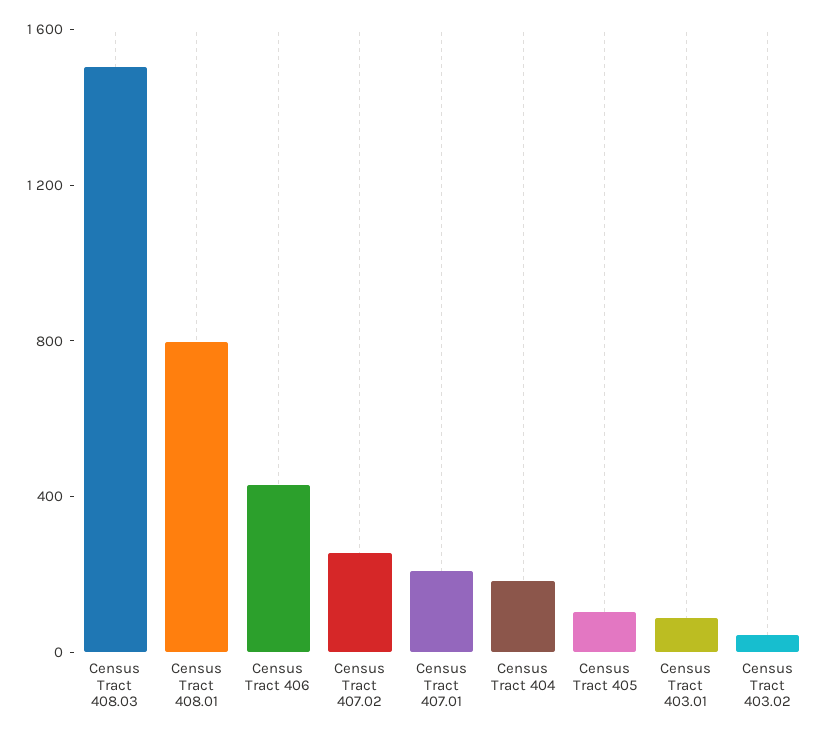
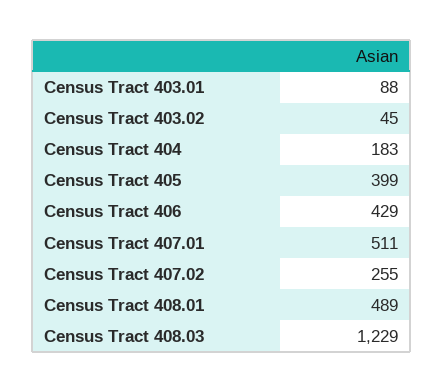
  {
-   "Census Tract 408.03": 1500,
+   "Census Tract 408.03": 1229,
-   "Census Tract 408.01": 800,
+   "Census Tract 408.01": 489,
    "Census Tract 406": 429,
    "Census Tract 407.02": 255,
-   "Census Tract 407.01": 200,
+   "Census Tract 407.01": 511,
    "Census Tract 404": 183,
-   "Census Tract 405": 100,
+   "Census Tract 405": 399,
    "Census Tract 403.01": 88,
    "Census Tract 403.02": 45
  }

